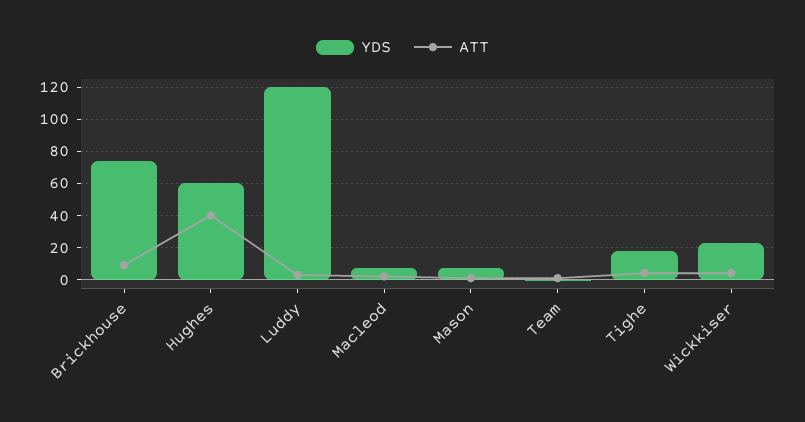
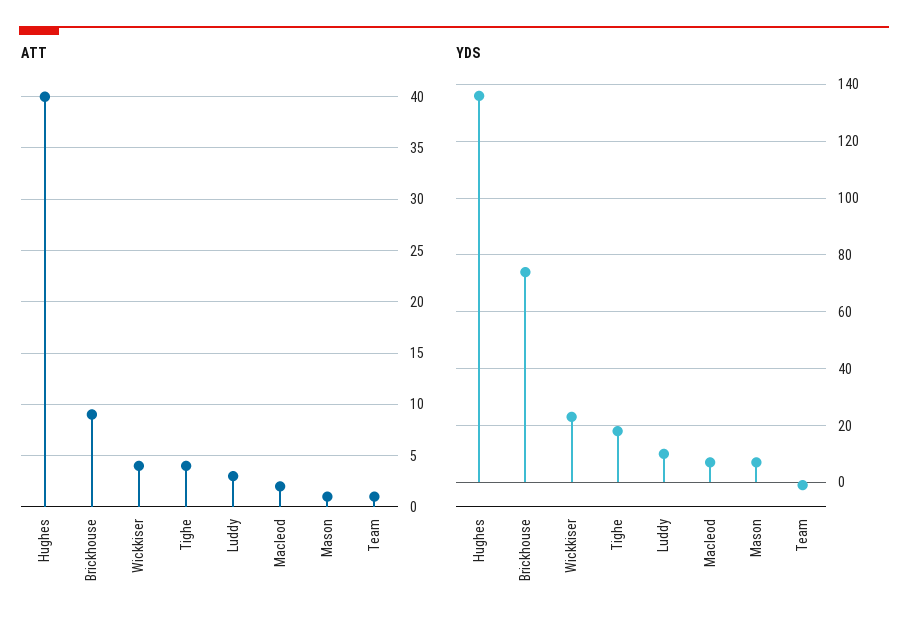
  {
    "YDS": {
      "Brickhouse": 75,
-     "Hughes": 60,
+     "Hughes": 135,
-     "Luddy": 120,
+     "Luddy": 10,
      "Macleod": 5,
      "Mason": 5,
      "Team": 0,
      "Tighe": 20,
      "Wickkiser": 25
    },
    "ATT": {
      "Brickhouse": 9,
      "Hughes": 40,
      "Luddy": 3,
      "Macleod": 2,
      "Mason": 1,
      "Team": 1,
      "Tighe": 4,
      "Wickkiser": 4
    }
  }

